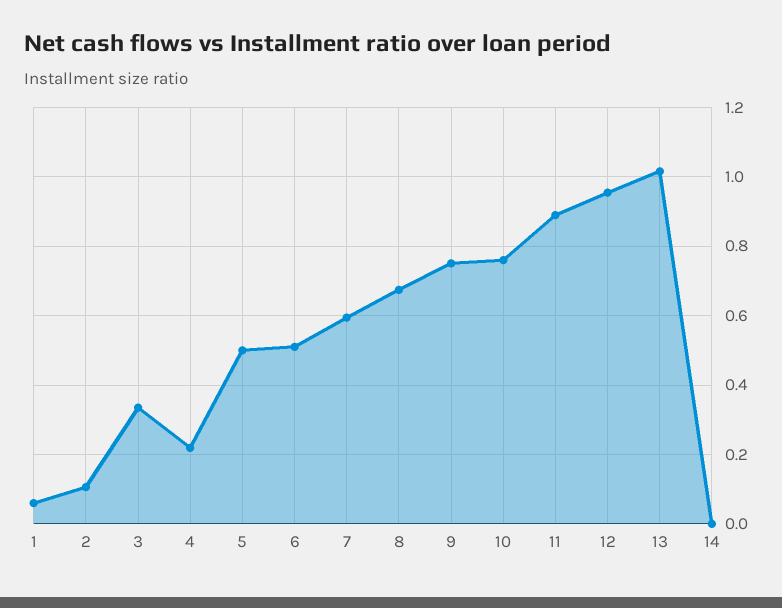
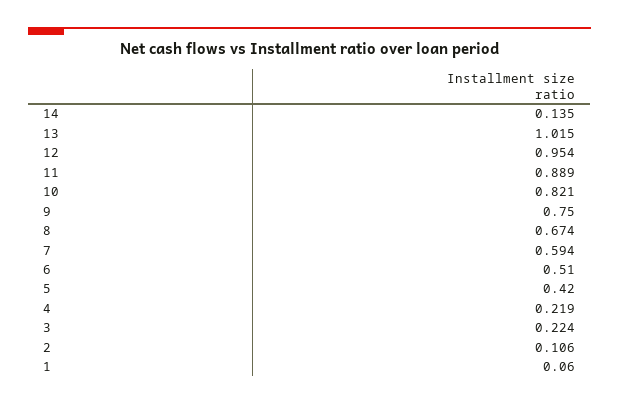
  {
    "1": 0.06,
    "2": 0.106,
-   "3": 0.34,
+   "3": 0.224,
    "4": 0.219,
-   "5": 0.5,
+   "5": 0.42,
    "6": 0.51,
    "7": 0.594,
    "8": 0.674,
    "9": 0.75,
-   "10": 0.76,
+   "10": 0.821,
    "11": 0.889,
    "12": 0.954,
    "13": 1.015,
-   "14": 0
+   "14": 0.135
  }

